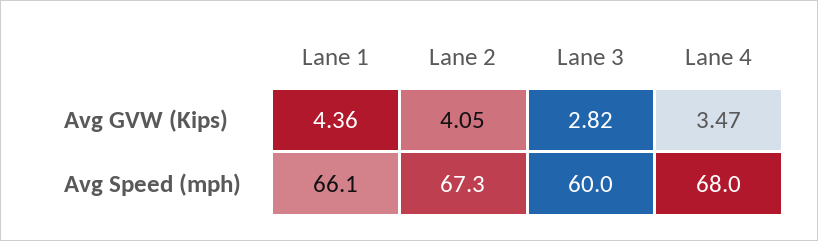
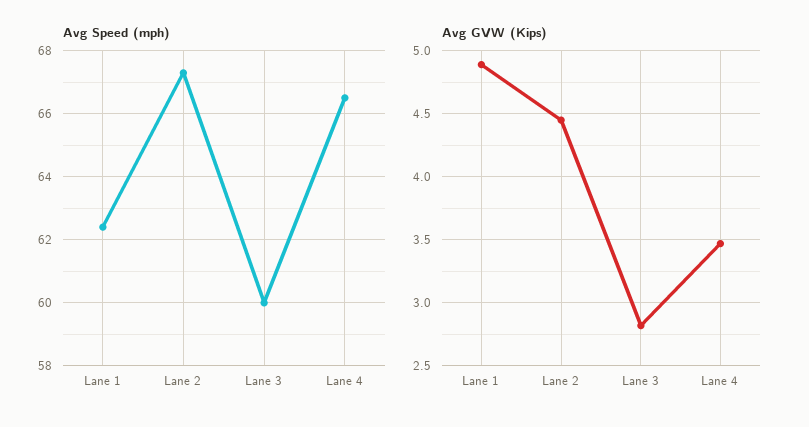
  {
    "Avg GVW (Kips)": {
-     "Lane 1": 4.36,
+     "Lane 1": 4.9,
-     "Lane 2": 4.05,
+     "Lane 2": 4.45,
      "Lane 3": 2.82,
      "Lane 4": 3.47
    },
    "Avg Speed (mph)": {
-     "Lane 1": 66.1,
+     "Lane 1": 62.5,
      "Lane 2": 67.3,
      "Lane 3": 60,
-     "Lane 4": 68
+     "Lane 4": 66.5
    }
  }

